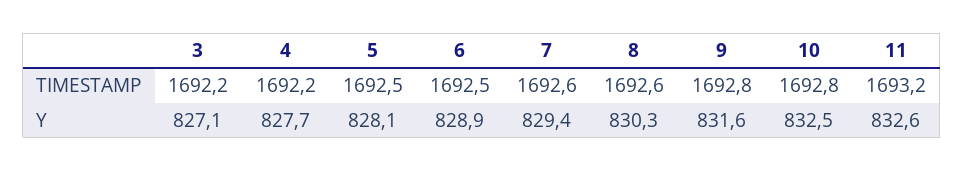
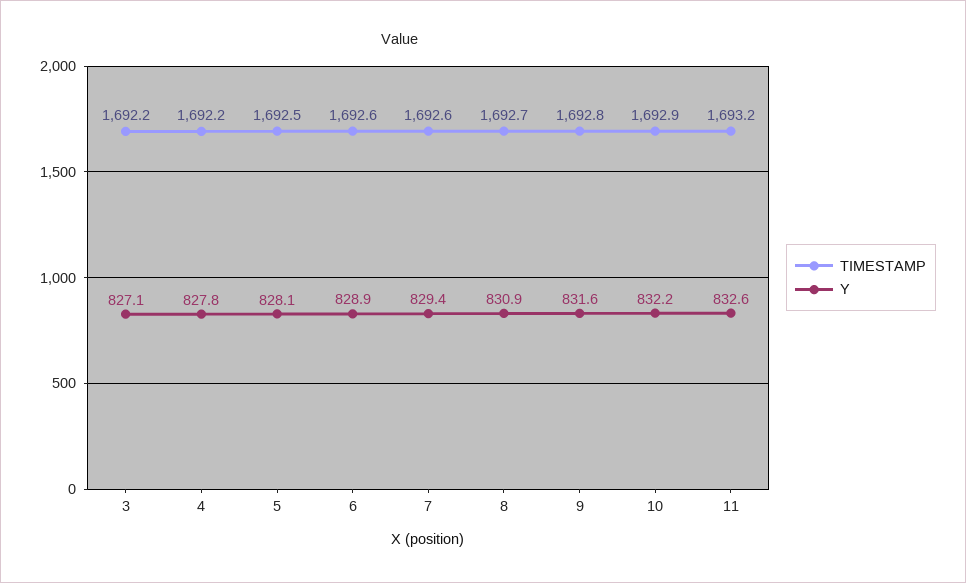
  {
    "TIMESTAMP": {
      "3": 1692.2,
      "4": 1692.2,
      "5": 1692.5,
-     "6": 1692.5,
+     "6": 1692.6,
      "7": 1692.6,
-     "8": 1692.6,
+     "8": 1692.7,
      "9": 1692.8,
-     "10": 1692.8,
+     "10": 1692.9,
      "11": 1693.2
    },
    "Y": {
      "3": 827.1,
-     "4": 827.7,
+     "4": 827.8,
      "5": 828.1,
      "6": 828.9,
      "7": 829.4,
-     "8": 830.3,
+     "8": 830.9,
      "9": 831.6,
-     "10": 832.5,
+     "10": 832.2,
      "11": 832.6
    }
  }

